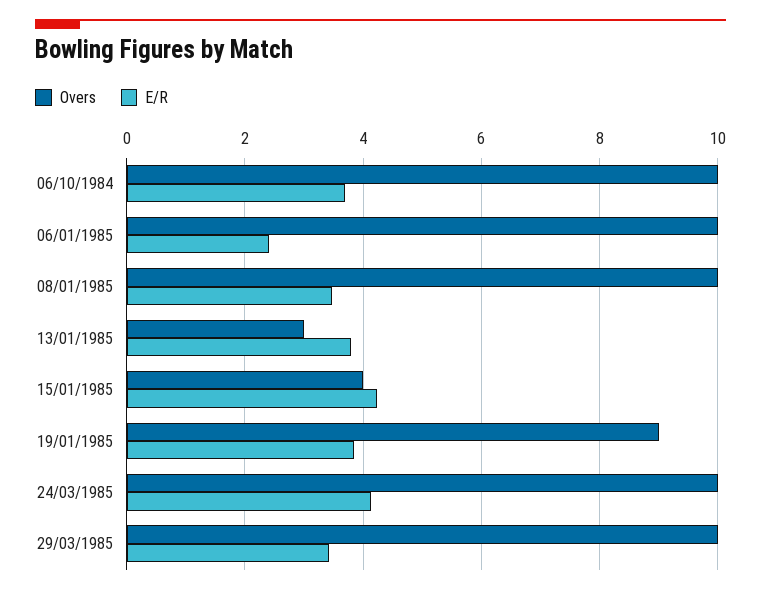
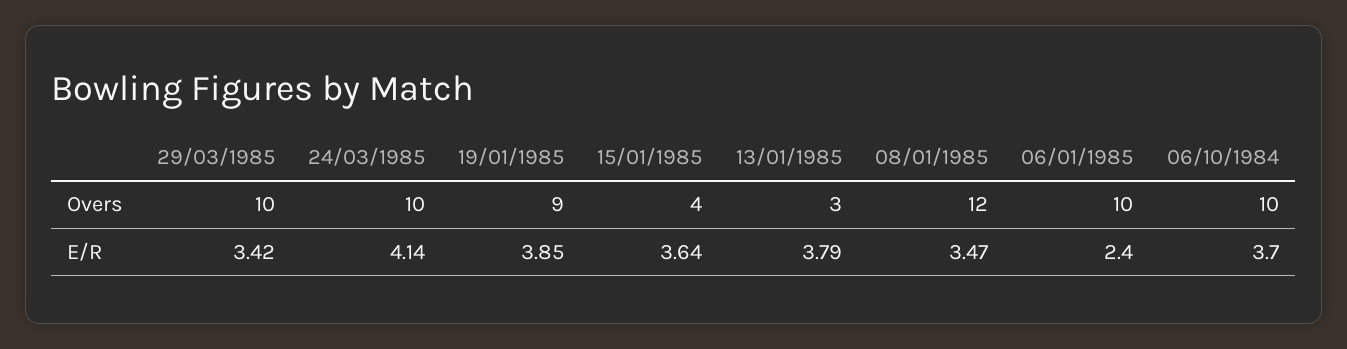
  {
    "Overs": {
      "06/10/1984": 10,
      "06/01/1985": 10,
-     "08/01/1985": 10,
+     "08/01/1985": 12,
      "13/01/1985": 3,
      "15/01/1985": 4,
      "19/01/1985": 9,
      "24/03/1985": 10,
      "29/03/1985": 10
    },
    "E/R": {
      "06/10/1984": 3.7,
      "06/01/1985": 2.4,
      "08/01/1985": 3.47,
      "13/01/1985": 3.79,
-     "15/01/1985": 4.2,
+     "15/01/1985": 3.64,
      "19/01/1985": 3.85,
      "24/03/1985": 4.14,
      "29/03/1985": 3.42
    }
  }

